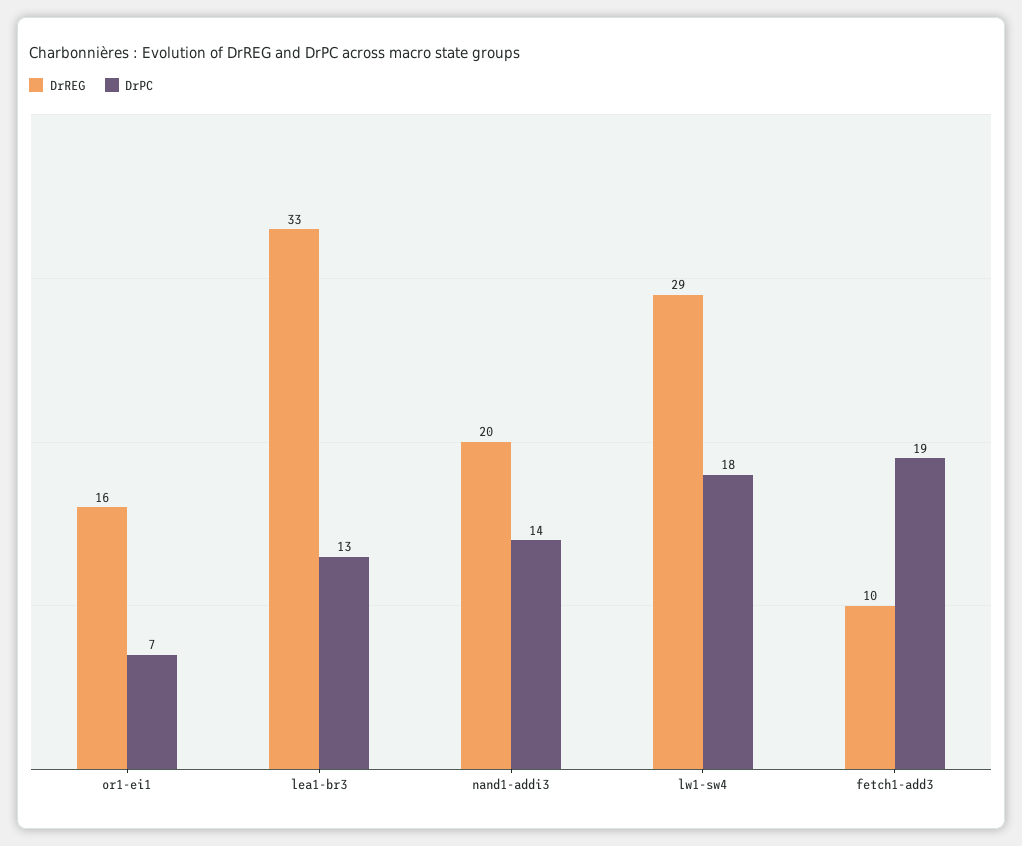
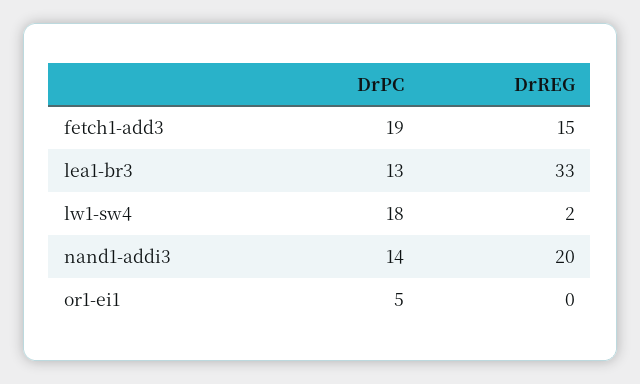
  {
    "DrREG": {
-     "or1-ei1": 16,
+     "or1-ei1": 0,
      "lea1-br3": 33,
      "nand1-addi3": 20,
-     "lw1-sw4": 29,
+     "lw1-sw4": 2,
-     "fetch1-add3": 10
+     "fetch1-add3": 15
    },
    "DrPC": {
-     "or1-ei1": 7,
+     "or1-ei1": 5,
      "lea1-br3": 13,
      "nand1-addi3": 14,
      "lw1-sw4": 18,
      "fetch1-add3": 19
    }
  }

